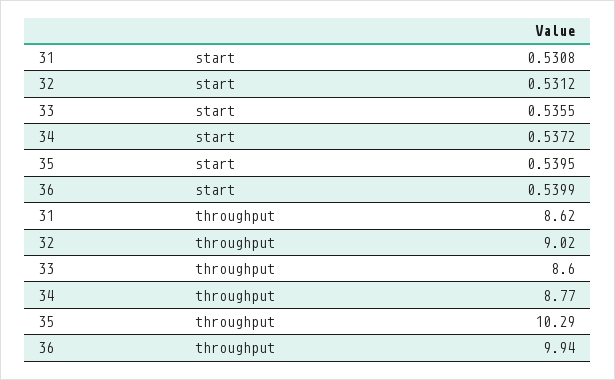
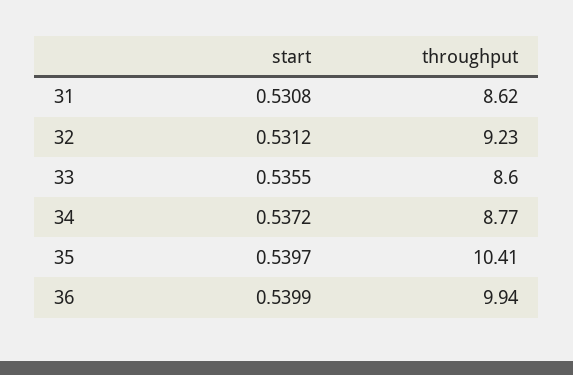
  {
    "31": {
      "start": 0.5308,
      "throughput": 8.62
    },
    "32": {
      "start": 0.5312,
-     "throughput": 9.02
+     "throughput": 9.23
    },
    "33": {
      "start": 0.5355,
      "throughput": 8.6
    },
    "34": {
      "start": 0.5372,
      "throughput": 8.77
    },
    "35": {
-     "start": 0.5395,
+     "start": 0.5397,
-     "throughput": 10.29
+     "throughput": 10.41
    },
    "36": {
      "start": 0.5399,
      "throughput": 9.94
    }
  }

